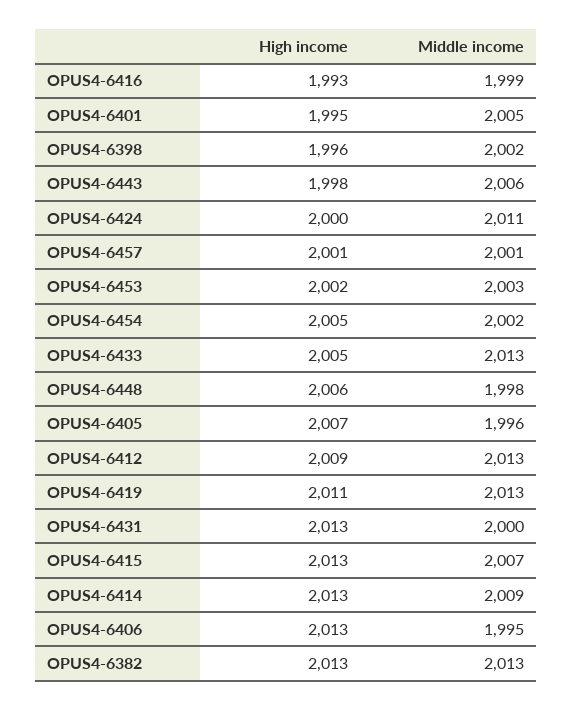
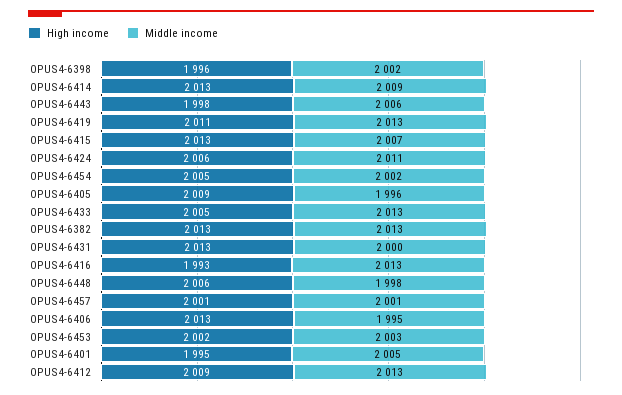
  {
    "High income": {
      "OPUS4-6416": 1993,
      "OPUS4-6401": 1995,
      "OPUS4-6398": 1996,
      "OPUS4-6443": 1998,
-     "OPUS4-6424": 2000,
+     "OPUS4-6424": 2006,
      "OPUS4-6457": 2001,
      "OPUS4-6453": 2002,
      "OPUS4-6454": 2005,
      "OPUS4-6433": 2005,
      "OPUS4-6448": 2006,
-     "OPUS4-6405": 2007,
+     "OPUS4-6405": 2009,
      "OPUS4-6412": 2009,
      "OPUS4-6419": 2011,
      "OPUS4-6431": 2013,
      "OPUS4-6415": 2013,
      "OPUS4-6414": 2013,
      "OPUS4-6406": 2013,
      "OPUS4-6382": 2013
    },
    "Middle income": {
-     "OPUS4-6416": 1999,
+     "OPUS4-6416": 2013,
      "OPUS4-6401": 2005,
      "OPUS4-6398": 2002,
      "OPUS4-6443": 2006,
      "OPUS4-6424": 2011,
      "OPUS4-6457": 2001,
      "OPUS4-6453": 2003,
      "OPUS4-6454": 2002,
      "OPUS4-6433": 2013,
      "OPUS4-6448": 1998,
      "OPUS4-6405": 1996,
      "OPUS4-6412": 2013,
      "OPUS4-6419": 2013,
      "OPUS4-6431": 2000,
      "OPUS4-6415": 2007,
      "OPUS4-6414": 2009,
      "OPUS4-6406": 1995,
      "OPUS4-6382": 2013
    }
  }

